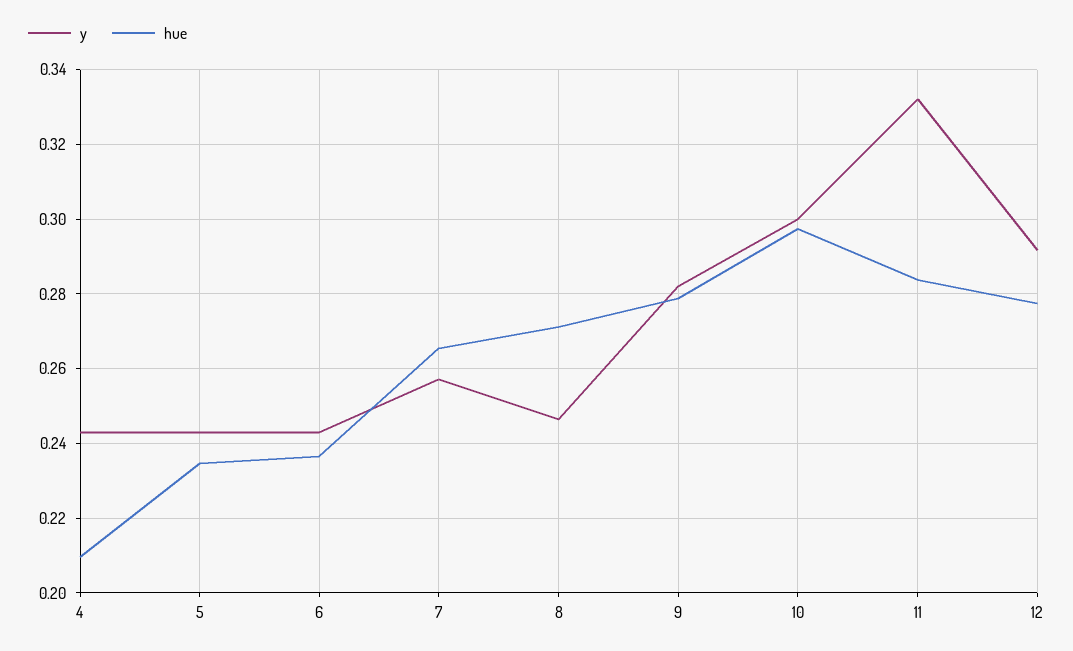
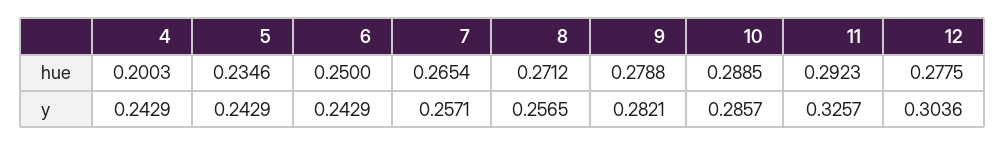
  {
    "y": {
      "4": 0.2429,
      "5": 0.2429,
      "6": 0.2429,
      "7": 0.2571,
-     "8": 0.246,
+     "8": 0.2565,
      "9": 0.2821,
-     "10": 0.3,
+     "10": 0.2857,
-     "11": 0.332,
+     "11": 0.3257,
-     "12": 0.292
+     "12": 0.3036
    },
    "hue": {
-     "4": 0.21,
+     "4": 0.2003,
      "5": 0.2346,
-     "6": 0.236,
+     "6": 0.25,
      "7": 0.2654,
      "8": 0.2712,
      "9": 0.2788,
-     "10": 0.298,
+     "10": 0.2885,
-     "11": 0.284,
+     "11": 0.2923,
      "12": 0.2775
    }
  }

